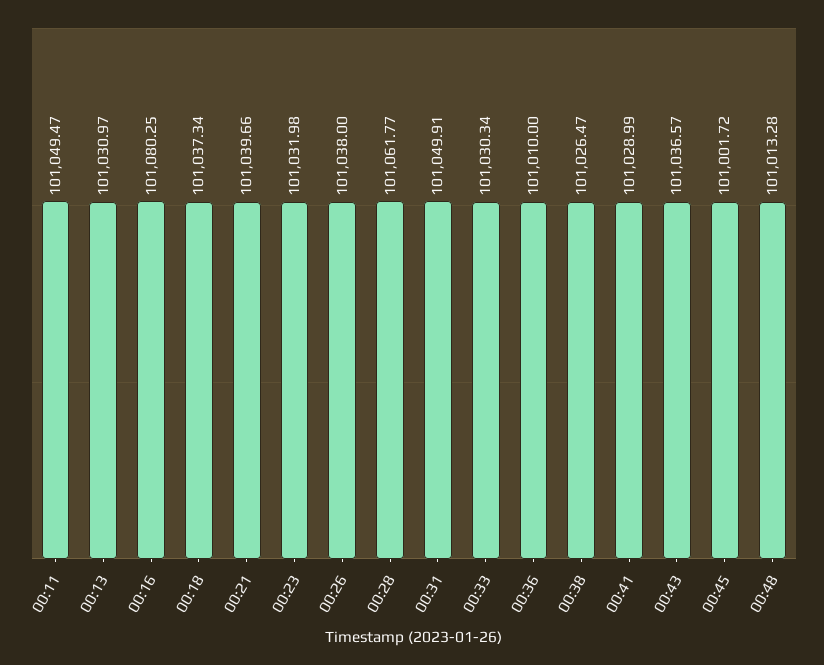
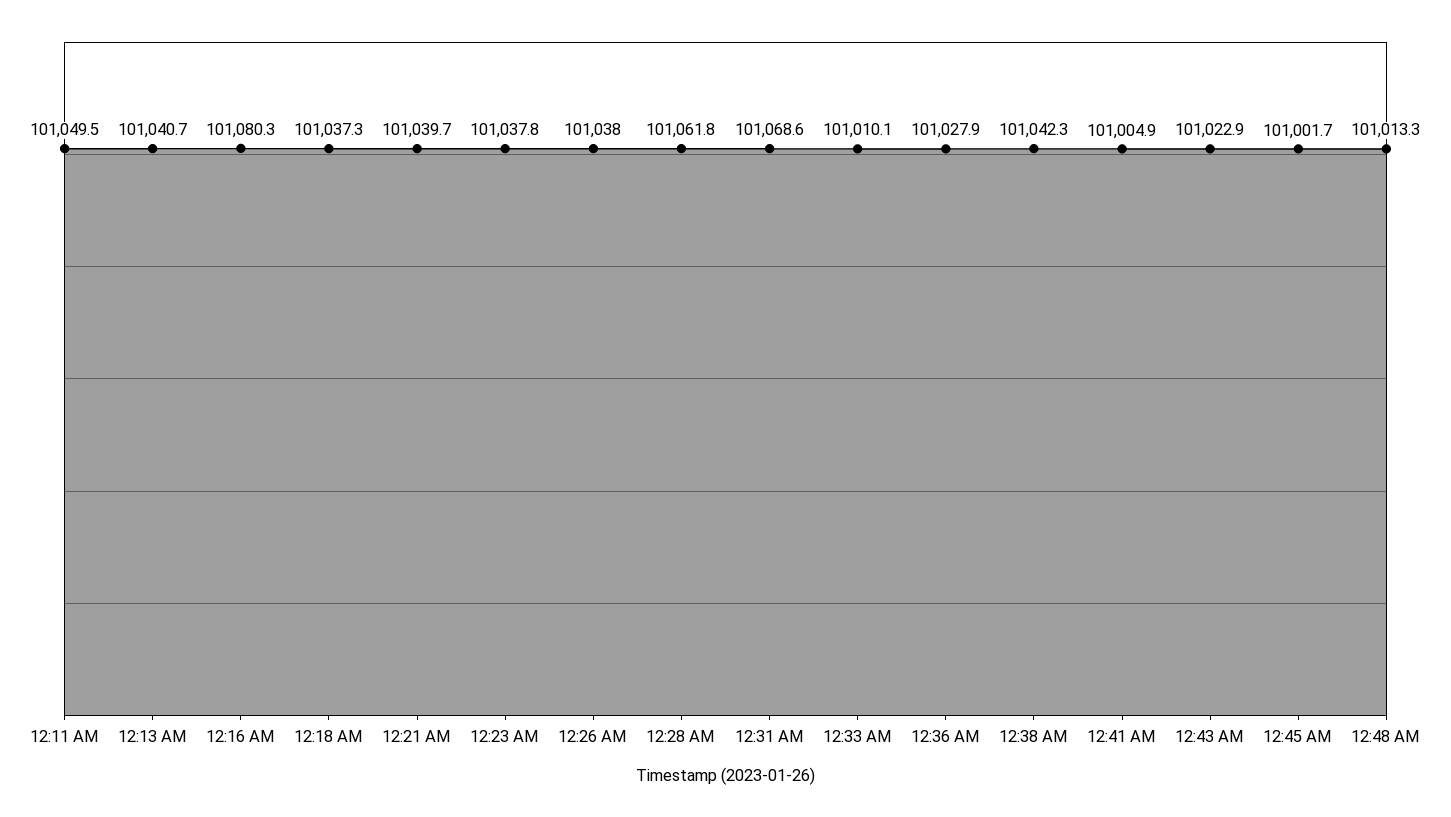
  {
    "00:11": 101049.47,
-   "00:13": 101030.97,
+   "00:13": 101040.7,
    "00:16": 101080.25,
    "00:18": 101037.34,
    "00:21": 101039.66,
-   "00:23": 101031.98,
+   "00:23": 101037.8,
    "00:26": 101038,
    "00:28": 101061.77,
-   "00:31": 101049.91,
+   "00:31": 101068.6,
-   "00:33": 101030.34,
+   "00:33": 101010.1,
-   "00:36": 101010,
+   "00:36": 101027.9,
-   "00:38": 101026.47,
+   "00:38": 101042.3,
-   "00:41": 101028.99,
+   "00:41": 101004.9,
-   "00:43": 101036.57,
+   "00:43": 101022.9,
    "00:45": 101001.72,
    "00:48": 101013.28
  }

